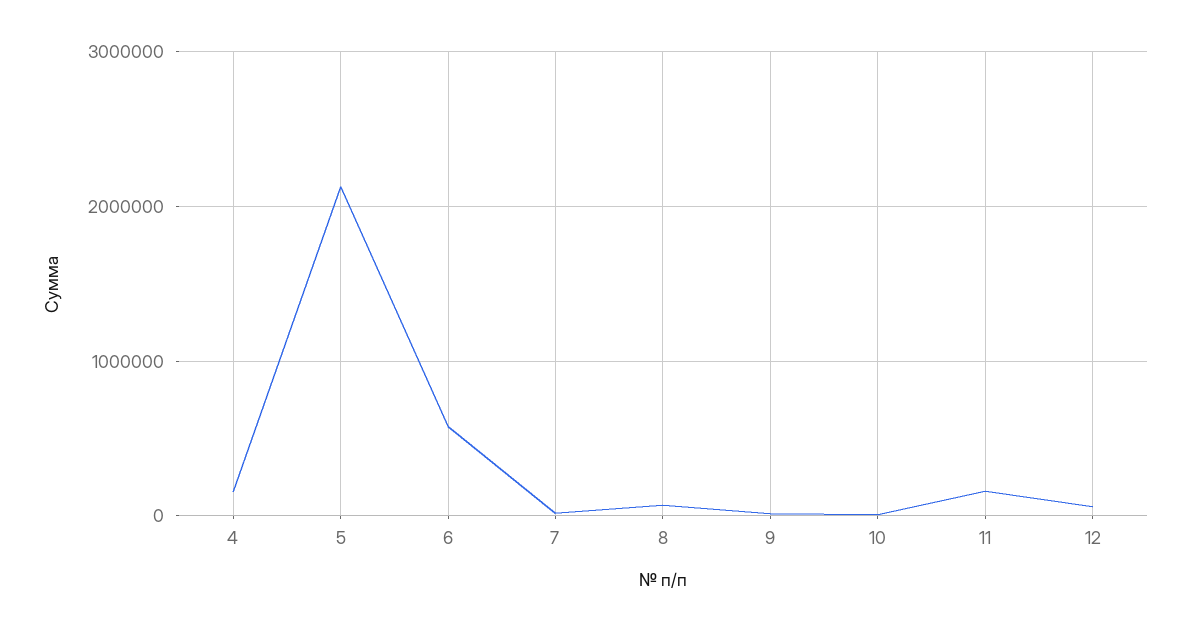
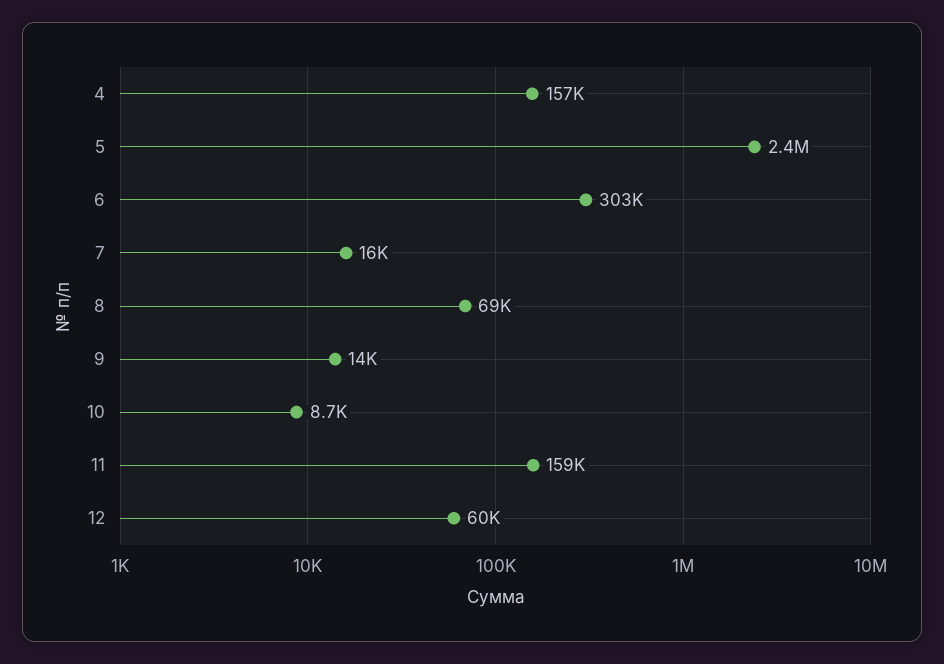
  {
    "4": 157000,
-   "5": 2100000,
+   "5": 2400000,
-   "6": 600000,
+   "6": 303000,
    "7": 16000,
    "8": 69000,
    "9": 14000,
    "10": 8700,
    "11": 159000,
    "12": 60000
  }

